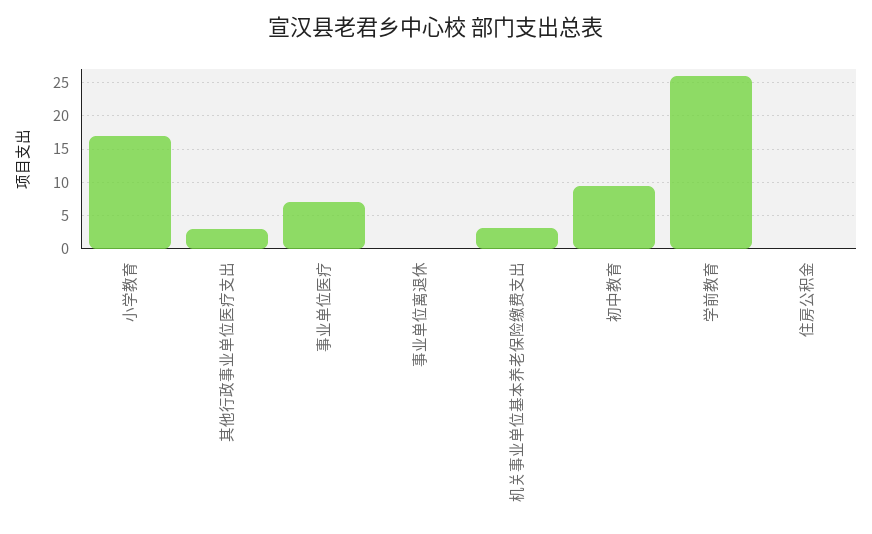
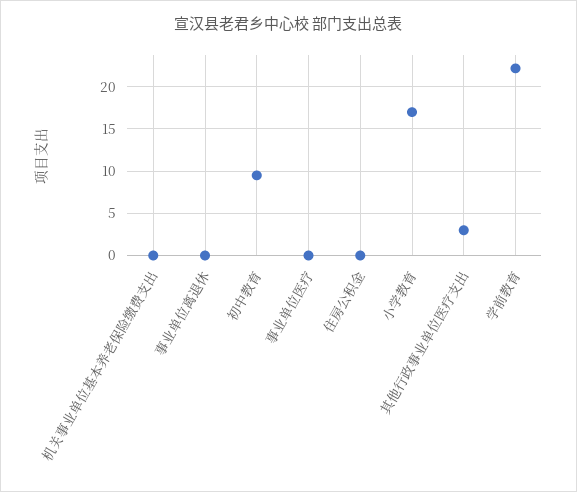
  {
    "小学教育": 17,
    "其他行政事业单位医疗支出": 3,
-   "事业单位医疗": 7,
+   "事业单位医疗": 0,
    "事业单位离退休": 0,
-   "机关事业单位基本养老保险缴费支出": 3,
+   "机关事业单位基本养老保险缴费支出": 0,
    "初中教育": 10,
-   "学前教育": 26,
+   "学前教育": 22,
    "住房公积金": 0
  }

